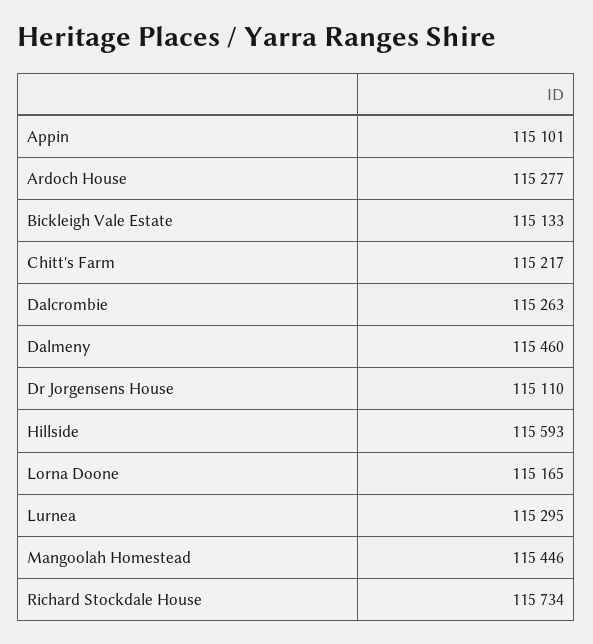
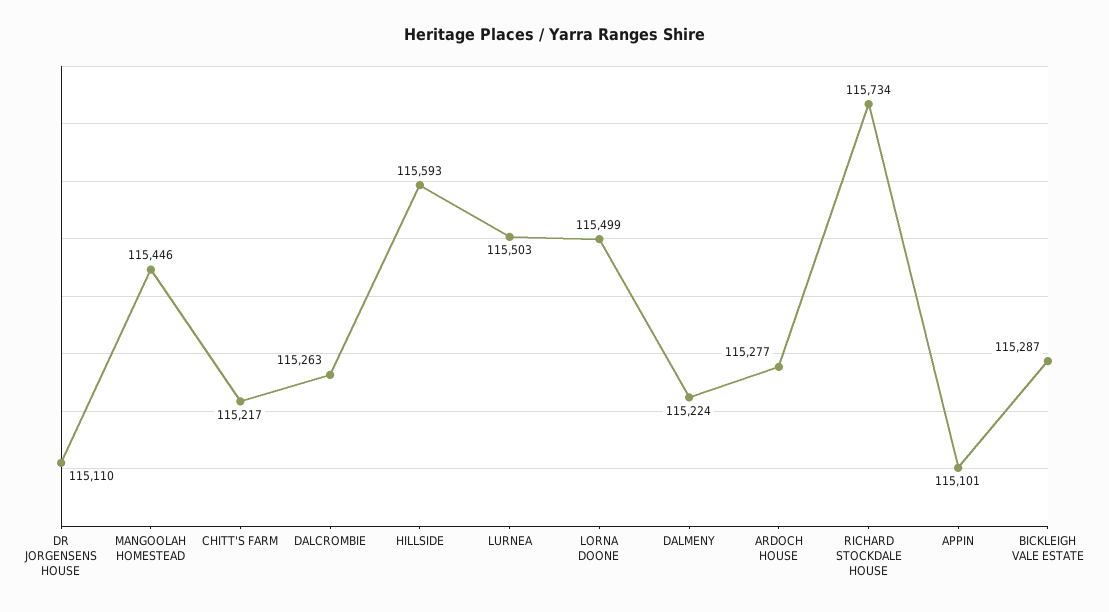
  {
    "Appin": 115101,
    "Ardoch House": 115277,
-   "Bickleigh Vale Estate": 115133,
+   "Bickleigh Vale Estate": 115287,
    "Chitt's Farm": 115217,
    "Dalcrombie": 115263,
-   "Dalmeny": 115460,
+   "Dalmeny": 115224,
    "Dr Jorgensens House": 115110,
    "Hillside": 115593,
-   "Lorna Doone": 115165,
+   "Lorna Doone": 115499,
-   "Lurnea": 115295,
+   "Lurnea": 115503,
    "Mangoolah Homestead": 115446,
    "Richard Stockdale House": 115734
  }

